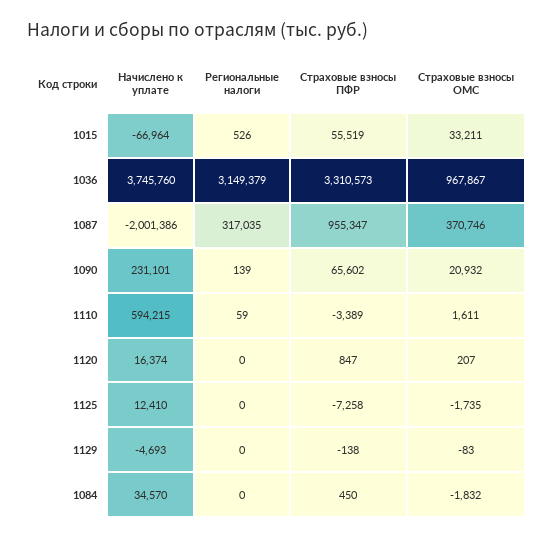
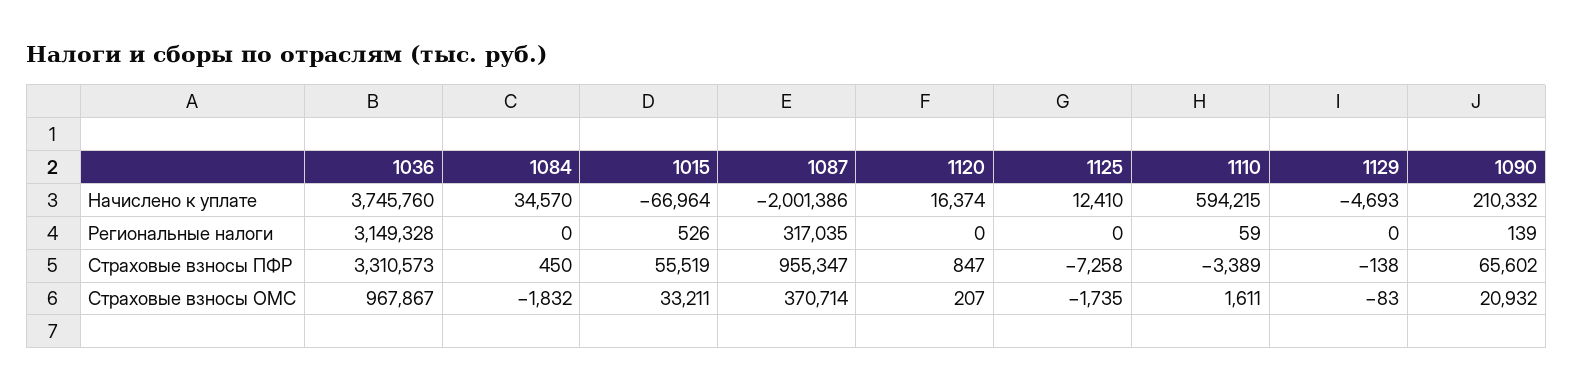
  {
    "Начислено к уплате": {
      "1015": -66964,
      "1036": 3745760,
      "1087": -2001386,
-     "1090": 231101,
+     "1090": 210332,
      "1110": 594215,
      "1120": 16374,
      "1125": 12410,
      "1129": -4693,
      "1084": 34570
    },
    "Региональные налоги": {
      "1015": 526,
-     "1036": 3149379,
+     "1036": 3149328,
      "1087": 317035,
      "1090": 139,
      "1110": 59,
      "1120": 0,
      "1125": 0,
      "1129": 0,
      "1084": 0
    },
    "Страховые взносы ПФР": {
      "1015": 55519,
      "1036": 3310573,
      "1087": 955347,
      "1090": 65602,
      "1110": -3389,
      "1120": 847,
      "1125": -7258,
      "1129": -138,
      "1084": 450
    },
    "Страховые взносы ОМС": {
      "1015": 33211,
      "1036": 967867,
-     "1087": 370746,
+     "1087": 370714,
      "1090": 20932,
      "1110": 1611,
      "1120": 207,
      "1125": -1735,
      "1129": -83,
      "1084": -1832
    }
  }

